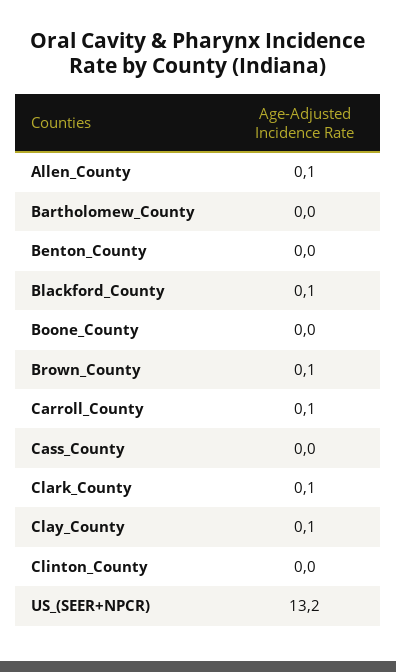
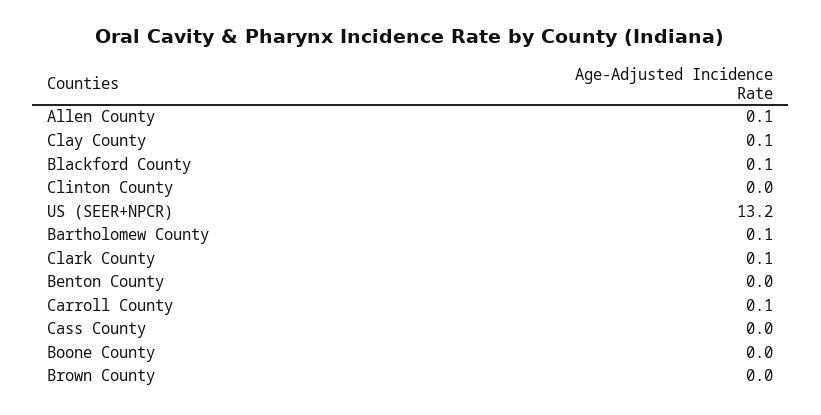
  {
    "Allen_County": 0.1,
-   "Bartholomew_County": 0,
+   "Bartholomew_County": 0.1,
    "Benton_County": 0,
    "Blackford_County": 0.1,
    "Boone_County": 0,
-   "Brown_County": 0.1,
+   "Brown_County": 0,
    "Carroll_County": 0.1,
    "Cass_County": 0,
    "Clark_County": 0.1,
    "Clay_County": 0.1,
    "Clinton_County": 0,
    "US_(SEER+NPCR)": 13.2
  }

